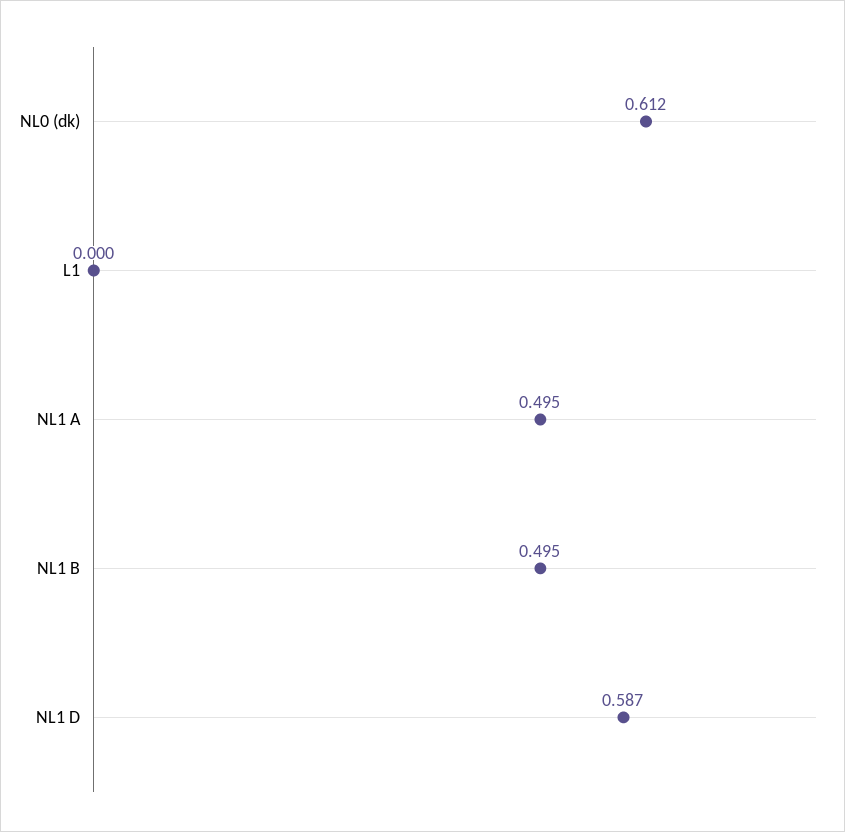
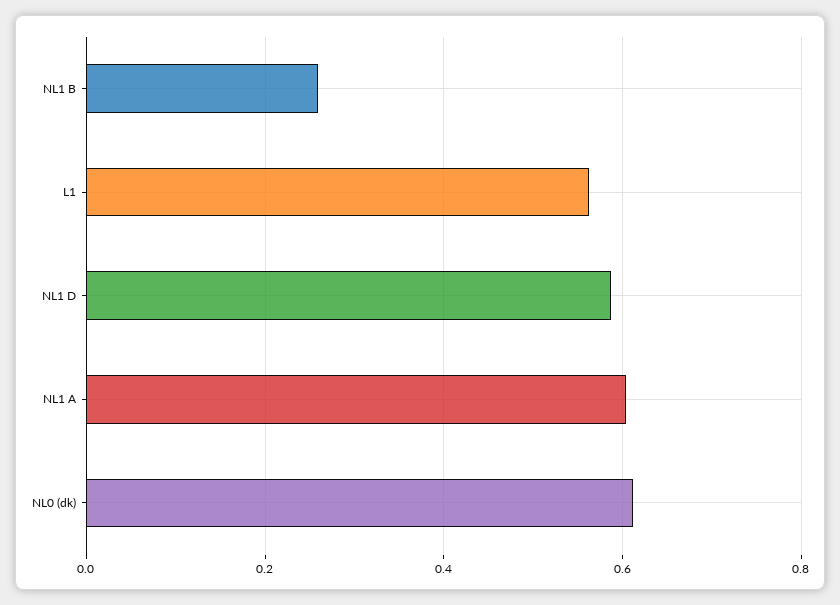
  {
    "NL0 (dk)": 0.612,
-   "L1": 0,
+   "L1": 0.56,
-   "NL1 A": 0.495,
+   "NL1 A": 0.6,
-   "NL1 B": 0.495,
+   "NL1 B": 0.26,
    "NL1 D": 0.587
  }

